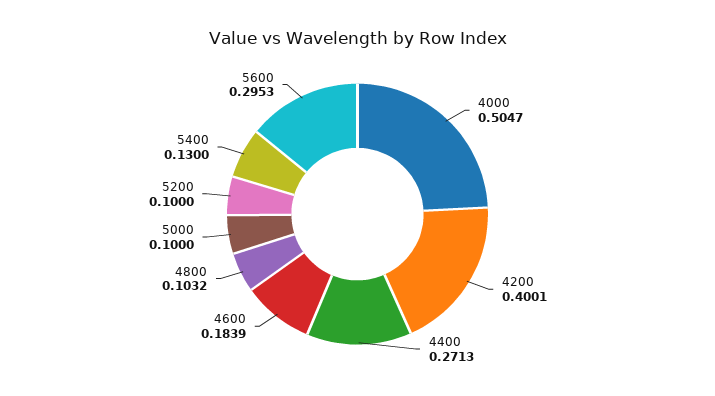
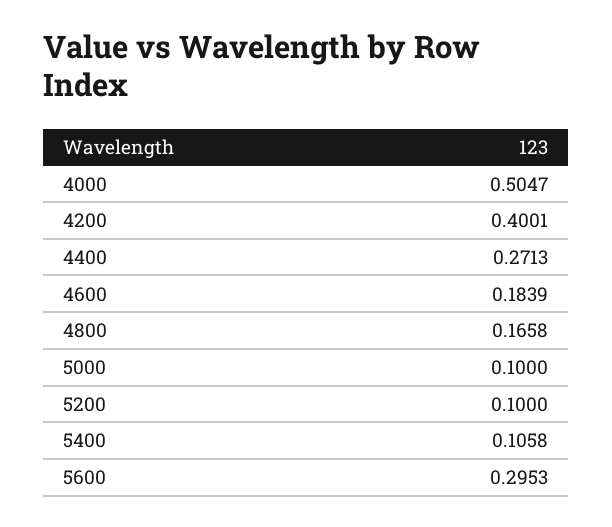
  {
    "4000": 0.5047,
    "4200": 0.4001,
    "4400": 0.2713,
    "4600": 0.1839,
-   "4800": 0.1032,
+   "4800": 0.1658,
    "5000": 0.1,
    "5200": 0.1,
-   "5400": 0.13,
+   "5400": 0.1058,
    "5600": 0.2953
  }

